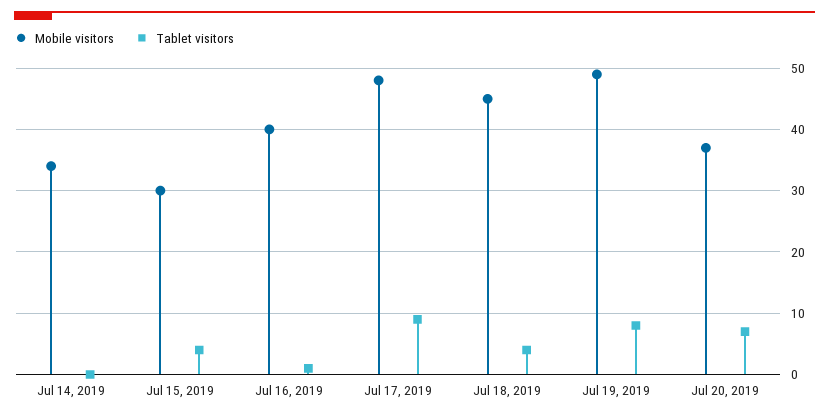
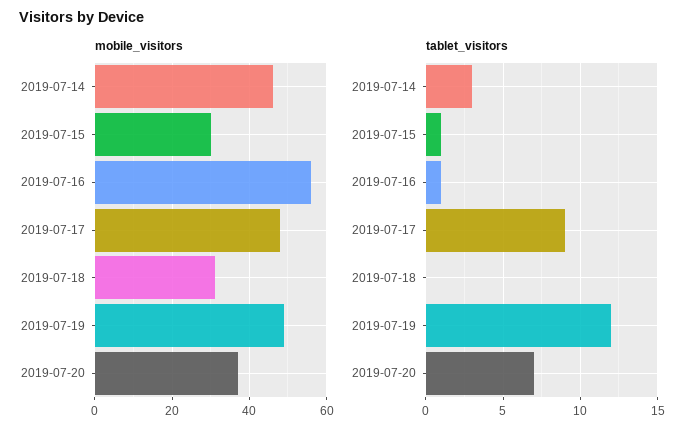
  {
    "Mobile visitors": {
-     "Jul 14, 2019": 34,
+     "Jul 14, 2019": 45,
      "Jul 15, 2019": 30,
-     "Jul 16, 2019": 40,
+     "Jul 16, 2019": 55,
      "Jul 17, 2019": 48,
-     "Jul 18, 2019": 45,
+     "Jul 18, 2019": 30,
      "Jul 19, 2019": 49,
      "Jul 20, 2019": 37
    },
    "Tablet visitors": {
-     "Jul 14, 2019": 0,
+     "Jul 14, 2019": 3,
-     "Jul 15, 2019": 4,
+     "Jul 15, 2019": 1,
      "Jul 16, 2019": 1,
      "Jul 17, 2019": 9,
-     "Jul 18, 2019": 4,
+     "Jul 18, 2019": 0,
-     "Jul 19, 2019": 8,
+     "Jul 19, 2019": 12,
      "Jul 20, 2019": 7
    }
  }

